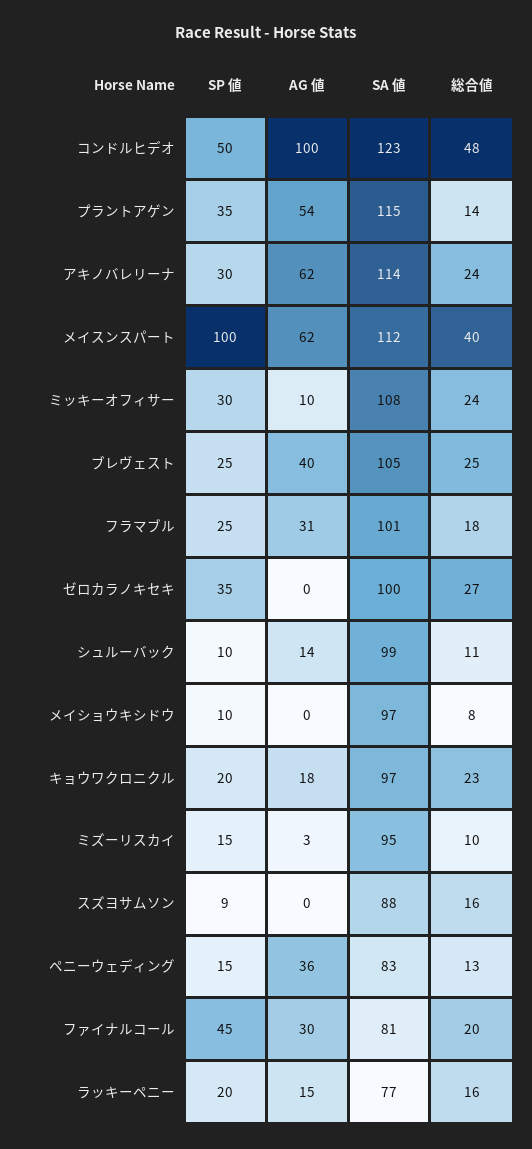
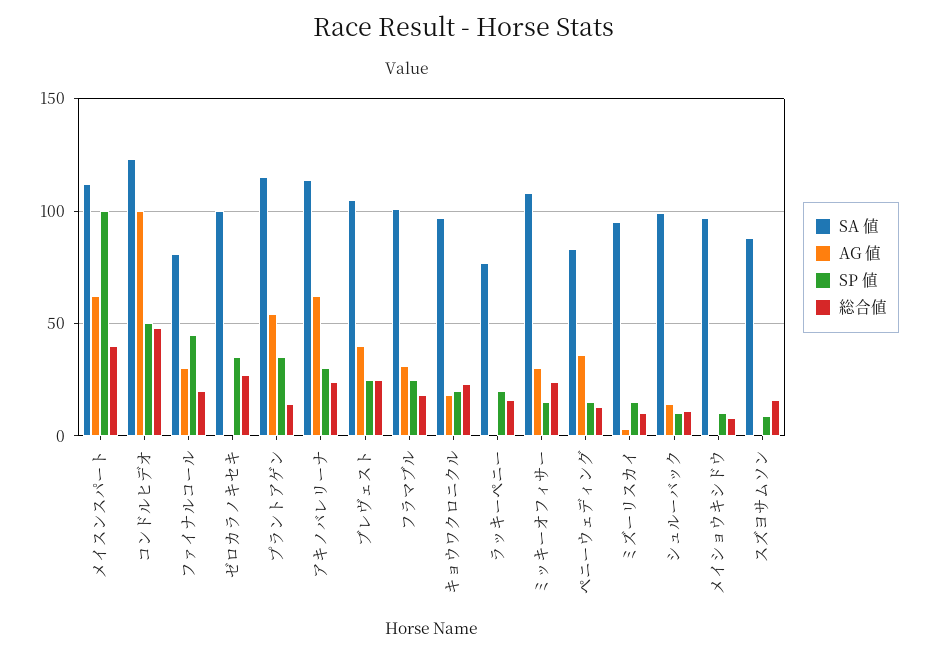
  {
    "SP 値": {
      "コンドルヒデオ": 50,
      "プラントアゲン": 35,
      "アキノバレリーナ": 30,
      "メイスンスパート": 100,
-     "ミッキーオフィサー": 30,
+     "ミッキーオフィサー": 15,
      "ブレヴェスト": 25,
      "フラマブル": 25,
      "ゼロカラノキセキ": 35,
      "シュルーバック": 10,
      "メイショウキシドウ": 10,
      "キョウワクロニクル": 20,
      "ミズーリスカイ": 15,
      "スズヨサムソン": 9,
      "ペニーウェディング": 15,
      "ファイナルコール": 45,
      "ラッキーペニー": 20
    },
    "AG 値": {
      "コンドルヒデオ": 100,
      "プラントアゲン": 54,
      "アキノバレリーナ": 62,
      "メイスンスパート": 62,
-     "ミッキーオフィサー": 10,
+     "ミッキーオフィサー": 30,
      "ブレヴェスト": 40,
      "フラマブル": 31,
      "ゼロカラノキセキ": 0,
      "シュルーバック": 14,
      "メイショウキシドウ": 0,
      "キョウワクロニクル": 18,
      "ミズーリスカイ": 3,
      "スズヨサムソン": 0,
      "ペニーウェディング": 36,
      "ファイナルコール": 30,
-     "ラッキーペニー": 15
+     "ラッキーペニー": 0
    },
    "SA 値": {
      "コンドルヒデオ": 123,
      "プラントアゲン": 115,
      "アキノバレリーナ": 114,
      "メイスンスパート": 112,
      "ミッキーオフィサー": 108,
      "ブレヴェスト": 105,
      "フラマブル": 101,
      "ゼロカラノキセキ": 100,
      "シュルーバック": 99,
      "メイショウキシドウ": 97,
      "キョウワクロニクル": 97,
      "ミズーリスカイ": 95,
      "スズヨサムソン": 88,
      "ペニーウェディング": 83,
      "ファイナルコール": 81,
      "ラッキーペニー": 77
    },
    "総合値": {
      "コンドルヒデオ": 48,
      "プラントアゲン": 14,
      "アキノバレリーナ": 24,
      "メイスンスパート": 40,
      "ミッキーオフィサー": 24,
      "ブレヴェスト": 25,
      "フラマブル": 18,
      "ゼロカラノキセキ": 27,
      "シュルーバック": 11,
      "メイショウキシドウ": 8,
      "キョウワクロニクル": 23,
      "ミズーリスカイ": 10,
      "スズヨサムソン": 16,
      "ペニーウェディング": 13,
      "ファイナルコール": 20,
      "ラッキーペニー": 16
    }
  }

